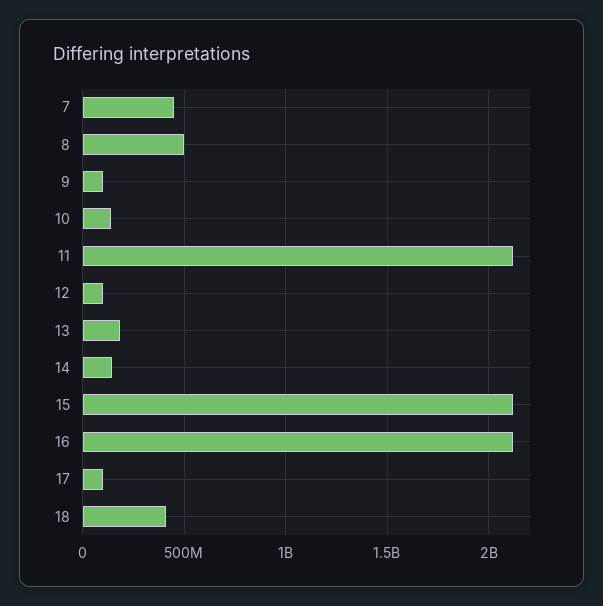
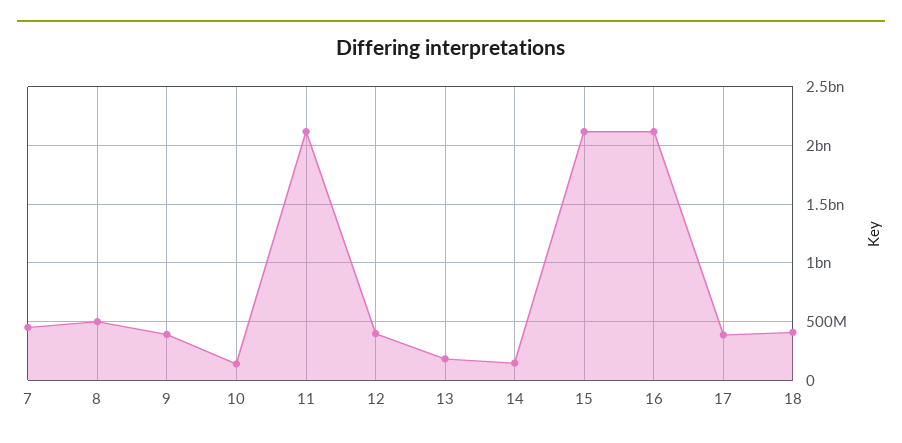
  {
    "7": 450000000,
    "8": 500000000,
-   "9": 100000000,
+   "9": 400000000,
    "10": 150000000,
    "11": 2100000000,
-   "12": 100000000,
+   "12": 400000000,
    "13": 200000000,
    "14": 150000000,
    "15": 2100000000,
    "16": 2100000000,
-   "17": 100000000,
+   "17": 400000000,
    "18": 400000000
  }

